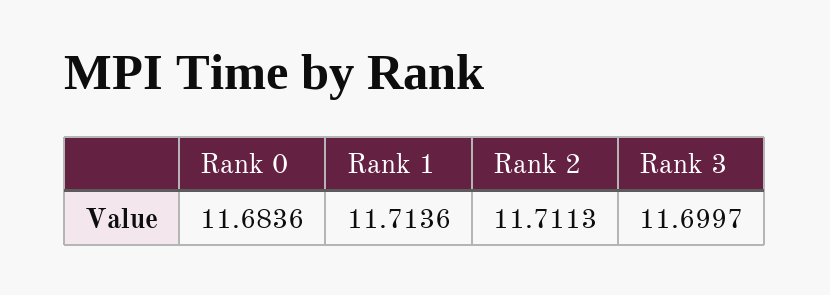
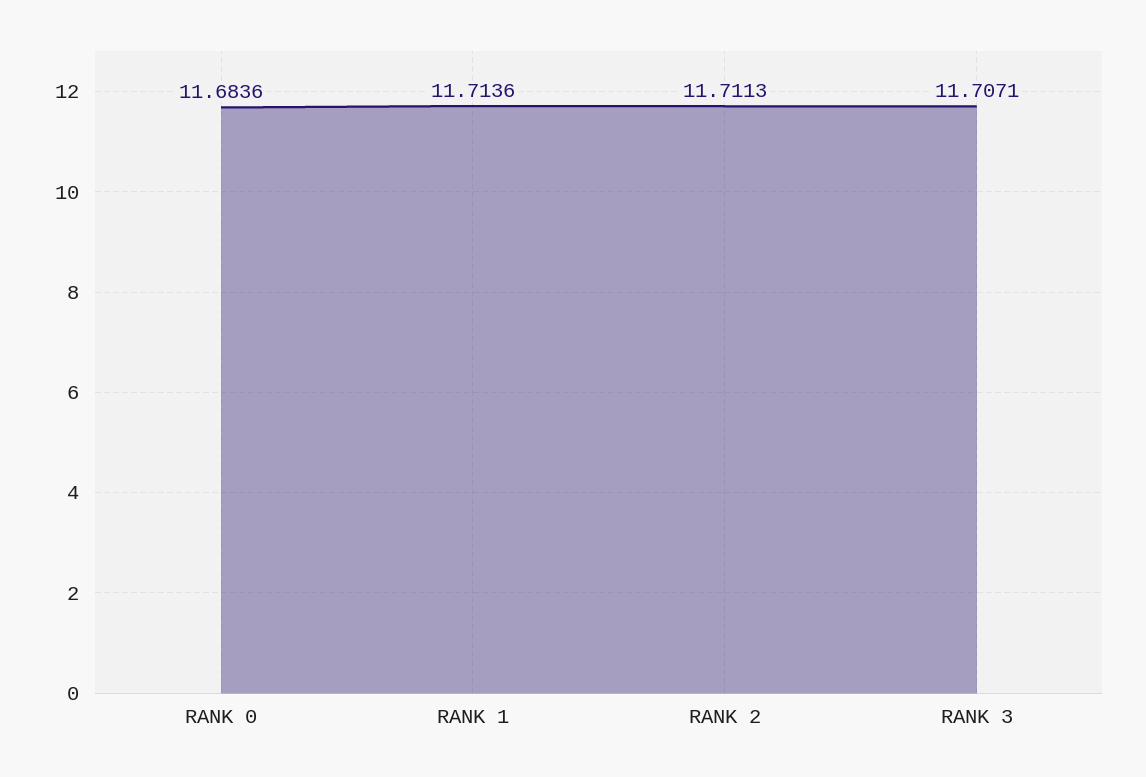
  {
    "Rank 0": 11.6836,
    "Rank 1": 11.7136,
    "Rank 2": 11.7113,
-   "Rank 3": 11.6997
+   "Rank 3": 11.7071
  }

